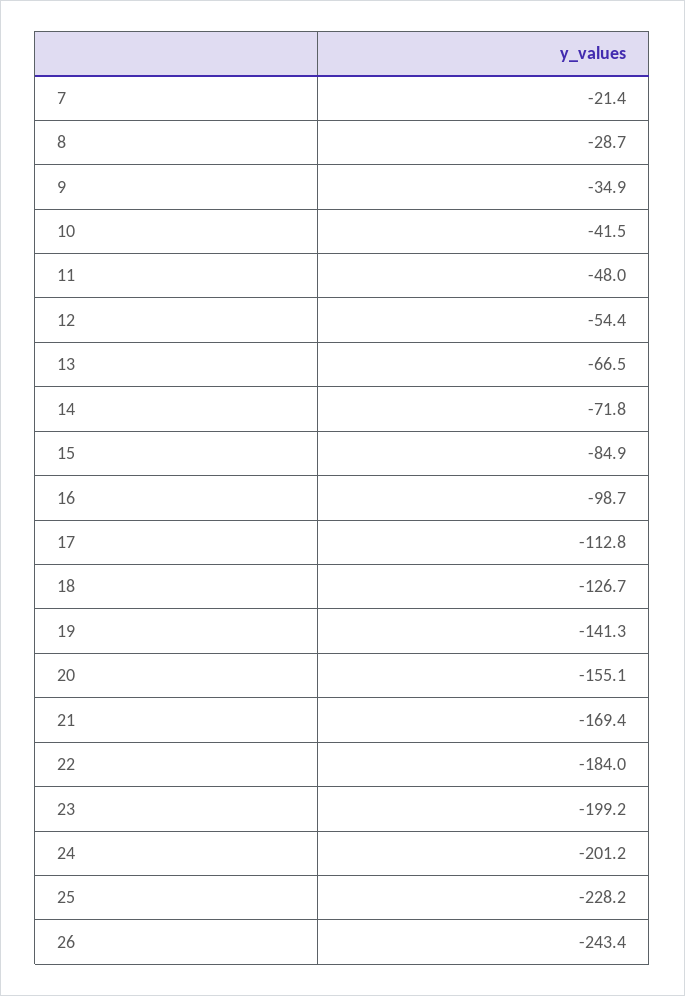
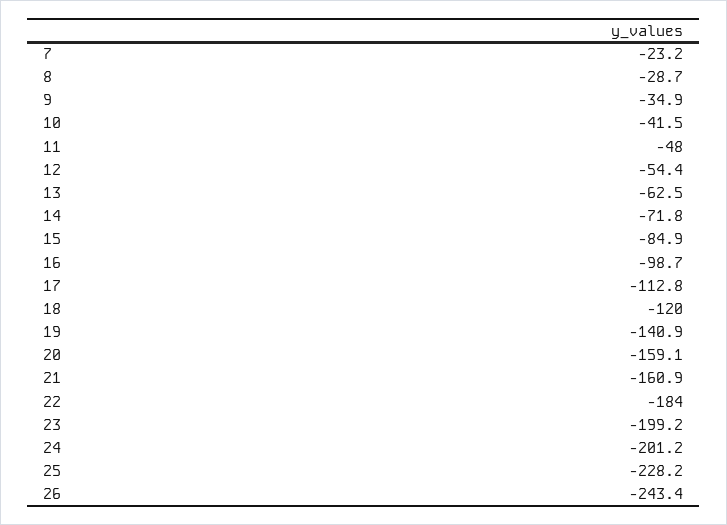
  {
-   "7": -21.4,
+   "7": -23.2,
    "8": -28.7,
    "9": -34.9,
    "10": -41.5,
    "11": -48,
    "12": -54.4,
-   "13": -66.5,
+   "13": -62.5,
    "14": -71.8,
    "15": -84.9,
    "16": -98.7,
    "17": -112.8,
-   "18": -126.7,
+   "18": -120,
-   "19": -141.3,
+   "19": -140.9,
-   "20": -155.1,
+   "20": -159.1,
-   "21": -169.4,
+   "21": -160.9,
    "22": -184,
    "23": -199.2,
    "24": -201.2,
    "25": -228.2,
    "26": -243.4
  }

